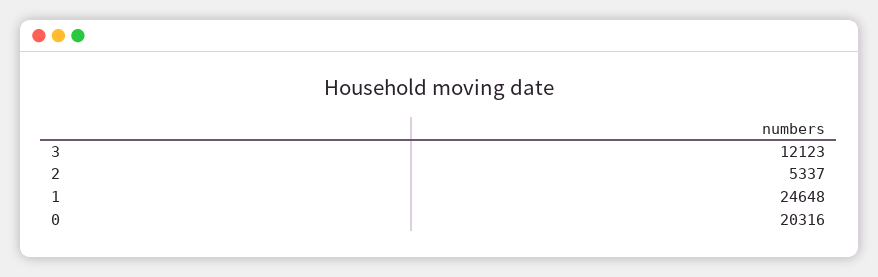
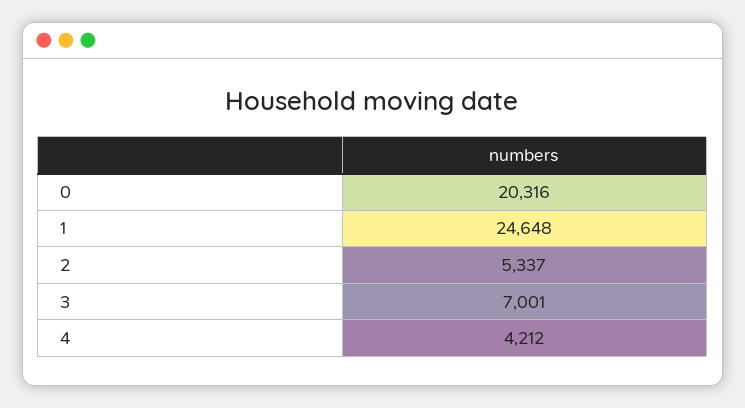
  {
-   "3": 12123,
+   "3": 7001,
    "2": 5337,
    "1": 24648,
-   "0": 20316
+   "0": 20316,
+   "4": 4212
  }

